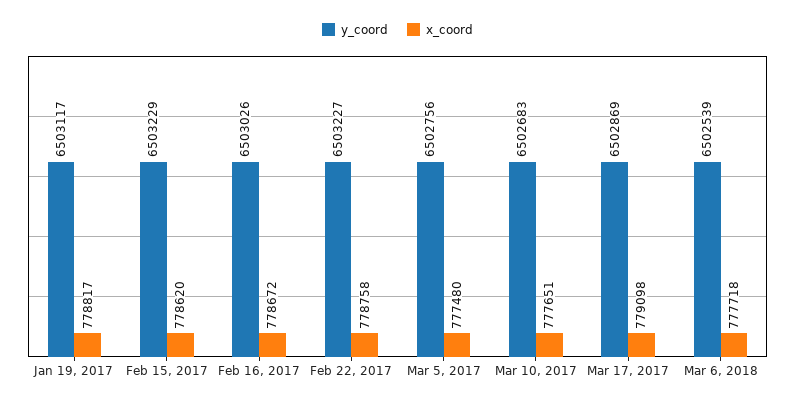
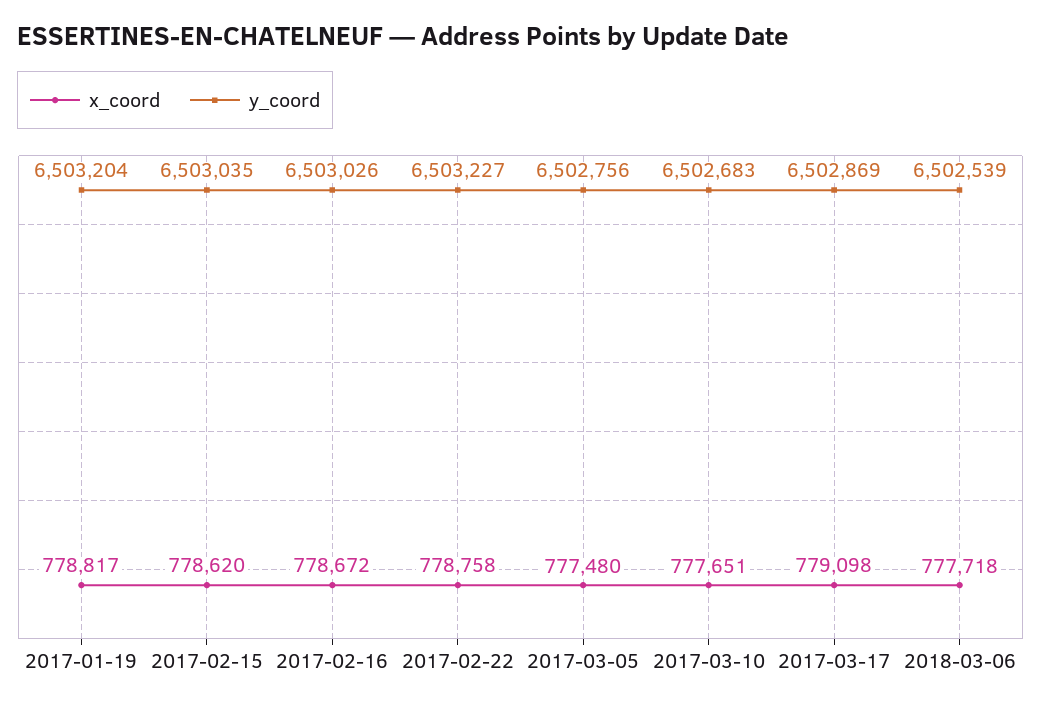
  {
    "y_coord": {
-     "Jan 19, 2017": 6503117,
+     "Jan 19, 2017": 6503204,
-     "Feb 15, 2017": 6503229,
+     "Feb 15, 2017": 6503035,
      "Feb 16, 2017": 6503026,
      "Feb 22, 2017": 6503227,
      "Mar 5, 2017": 6502756,
      "Mar 10, 2017": 6502683,
      "Mar 17, 2017": 6502869,
      "Mar 6, 2018": 6502539
    },
    "x_coord": {
      "Jan 19, 2017": 778817,
      "Feb 15, 2017": 778620,
      "Feb 16, 2017": 778672,
      "Feb 22, 2017": 778758,
      "Mar 5, 2017": 777480,
      "Mar 10, 2017": 777651,
      "Mar 17, 2017": 779098,
      "Mar 6, 2018": 777718
    }
  }

